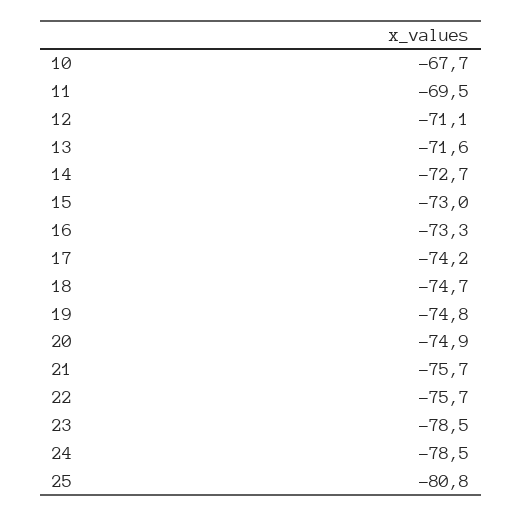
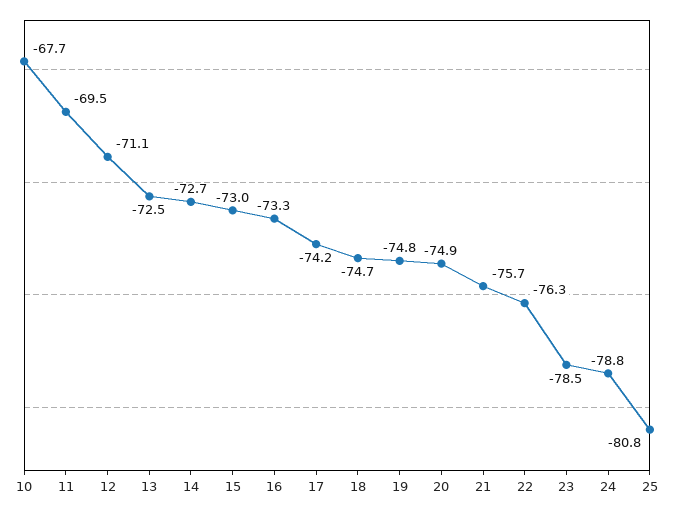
  {
    "10": -67.7,
    "11": -69.5,
    "12": -71.1,
-   "13": -71.6,
+   "13": -72.5,
    "14": -72.7,
    "15": -73,
    "16": -73.3,
    "17": -74.2,
    "18": -74.7,
    "19": -74.8,
    "20": -74.9,
    "21": -75.7,
-   "22": -75.7,
+   "22": -76.3,
    "23": -78.5,
-   "24": -78.5,
+   "24": -78.8,
    "25": -80.8
  }

